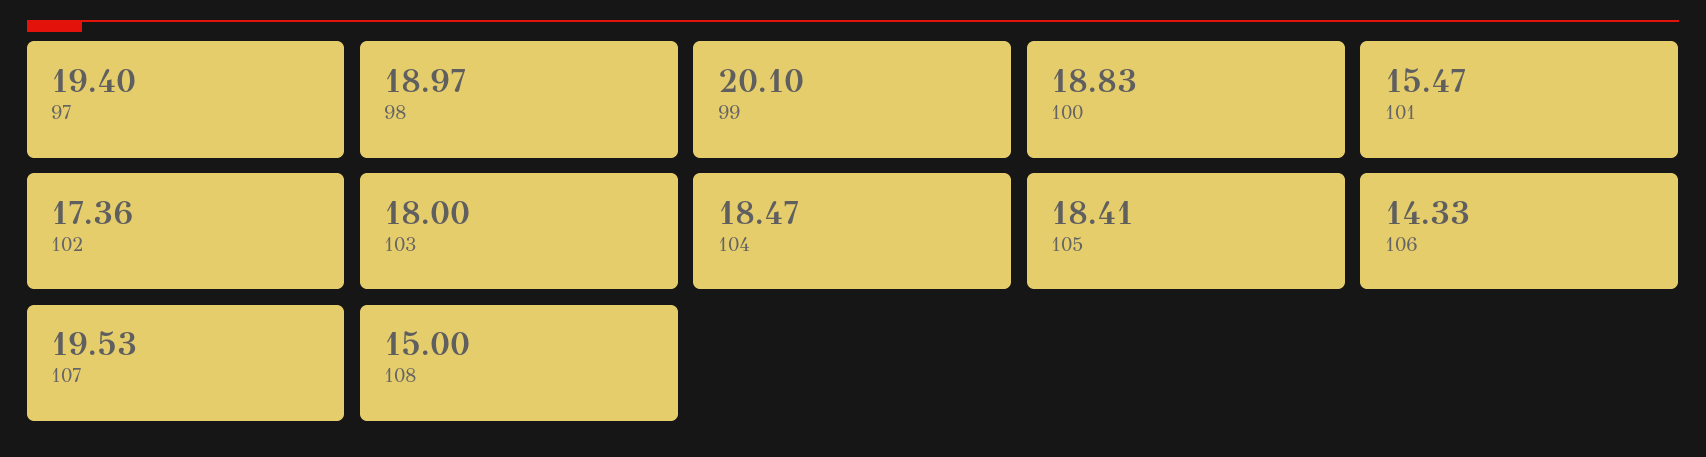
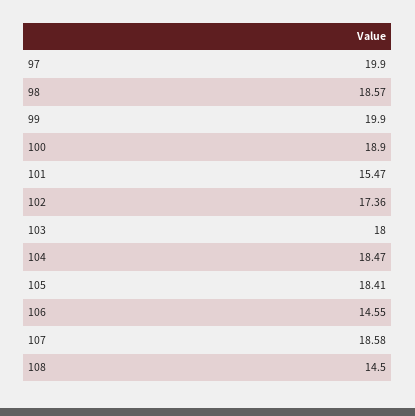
  {
-   "97": 19.4,
+   "97": 19.9,
-   "98": 18.97,
+   "98": 18.57,
-   "99": 20.1,
+   "99": 19.9,
-   "100": 18.83,
+   "100": 18.9,
    "101": 15.47,
    "102": 17.36,
    "103": 18,
    "104": 18.47,
    "105": 18.41,
-   "106": 14.33,
+   "106": 14.55,
-   "107": 19.53,
+   "107": 18.58,
-   "108": 15
+   "108": 14.5
  }

